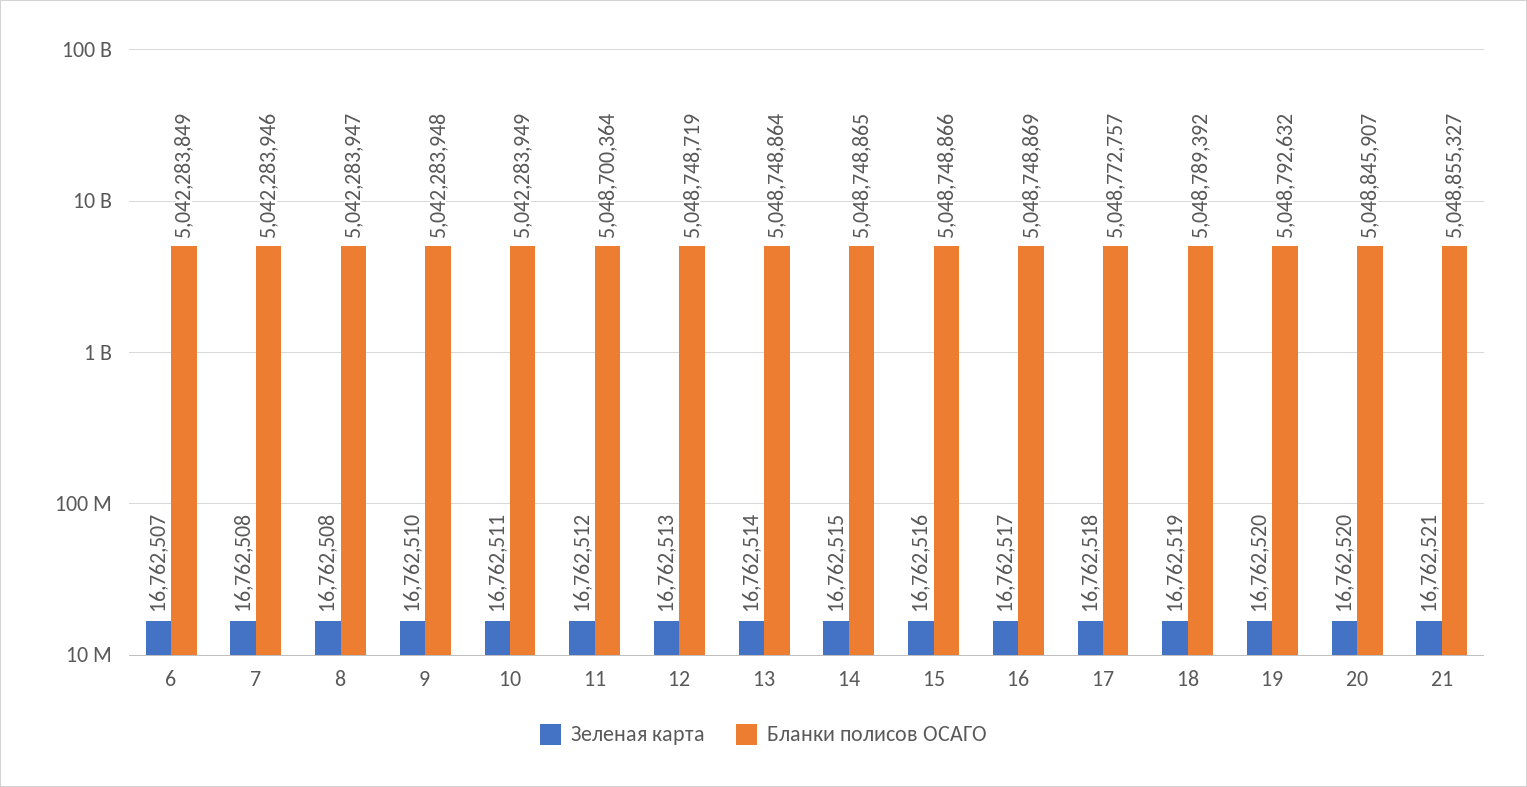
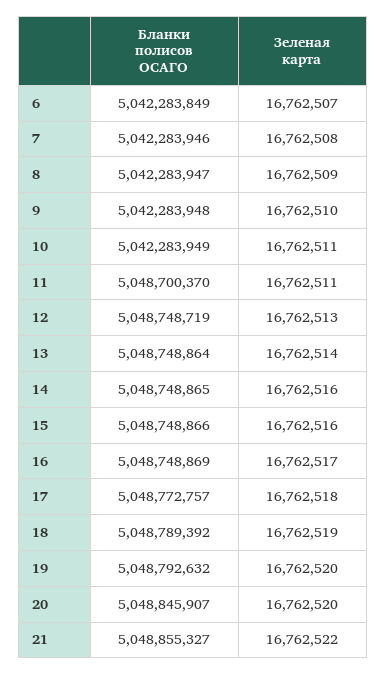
  {
    "Зеленая карта": {
      "6": 16762507,
      "7": 16762508,
-     "8": 16762508,
+     "8": 16762509,
      "9": 16762510,
      "10": 16762511,
-     "11": 16762512,
+     "11": 16762511,
      "12": 16762513,
      "13": 16762514,
-     "14": 16762515,
+     "14": 16762516,
      "15": 16762516,
      "16": 16762517,
      "17": 16762518,
      "18": 16762519,
      "19": 16762520,
      "20": 16762520,
-     "21": 16762521
+     "21": 16762522
    },
    "Бланки полисов ОСАГО": {
      "6": 5042283849,
      "7": 5042283946,
      "8": 5042283947,
      "9": 5042283948,
      "10": 5042283949,
-     "11": 5048700364,
+     "11": 5048700370,
      "12": 5048748719,
      "13": 5048748864,
      "14": 5048748865,
      "15": 5048748866,
      "16": 5048748869,
      "17": 5048772757,
      "18": 5048789392,
      "19": 5048792632,
      "20": 5048845907,
      "21": 5048855327
    }
  }

